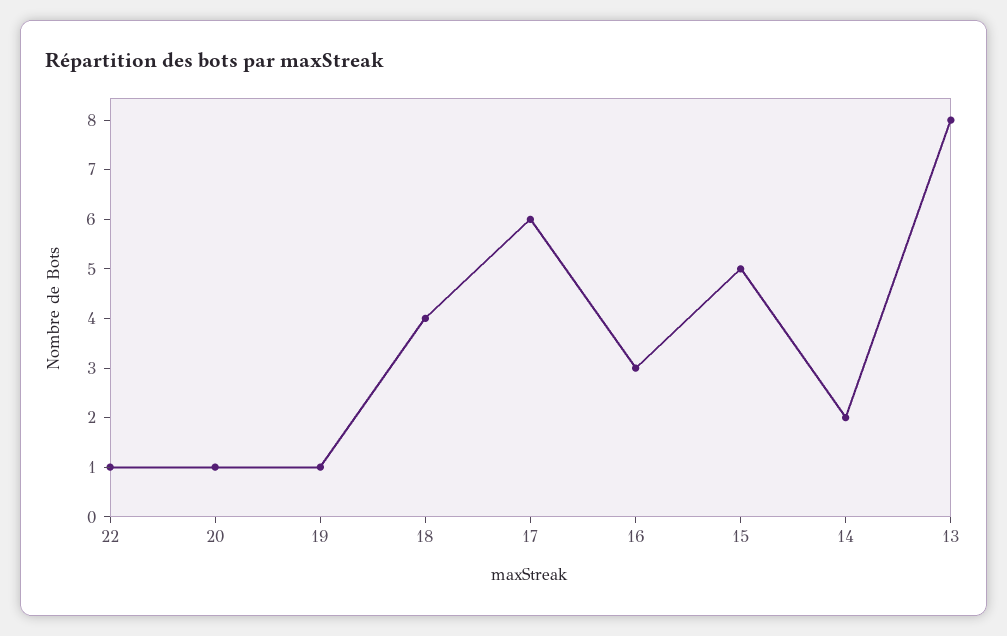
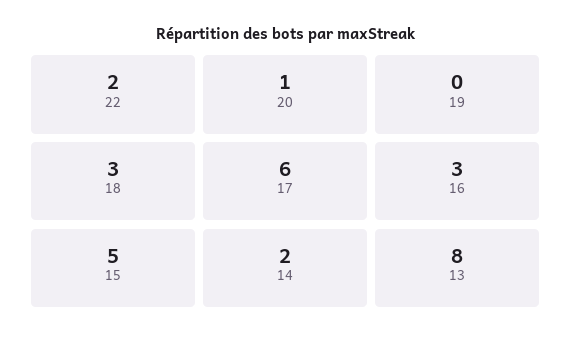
  {
-   "22": 1,
+   "22": 2,
    "20": 1,
-   "19": 1,
+   "19": 0,
-   "18": 4,
+   "18": 3,
    "17": 6,
    "16": 3,
    "15": 5,
    "14": 2,
    "13": 8
  }

